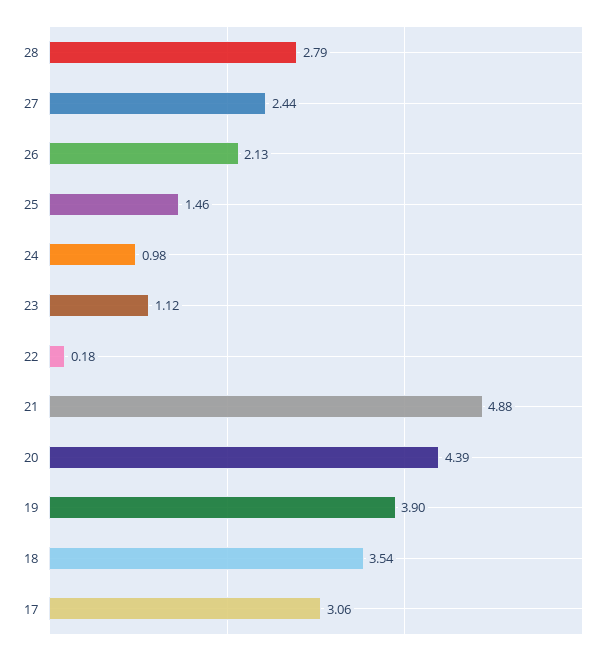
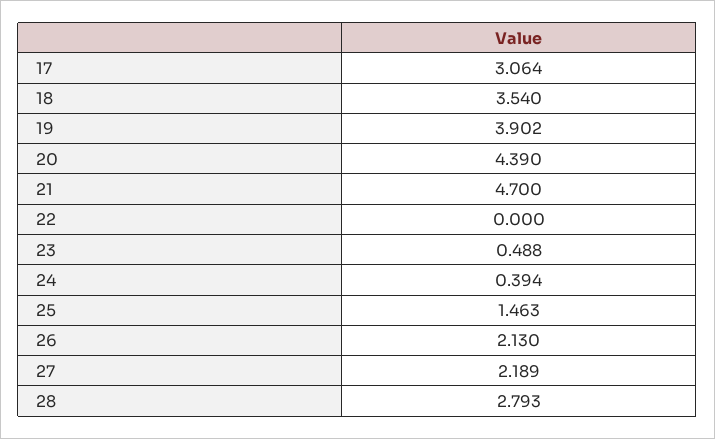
  {
    "28": 2.793,
-   "27": 2.44,
+   "27": 2.189,
    "26": 2.13,
    "25": 1.463,
-   "24": 0.98,
+   "24": 0.394,
-   "23": 1.12,
+   "23": 0.488,
-   "22": 0.18,
+   "22": 0,
-   "21": 4.88,
+   "21": 4.7,
    "20": 4.39,
    "19": 3.902,
    "18": 3.54,
    "17": 3.064
  }

